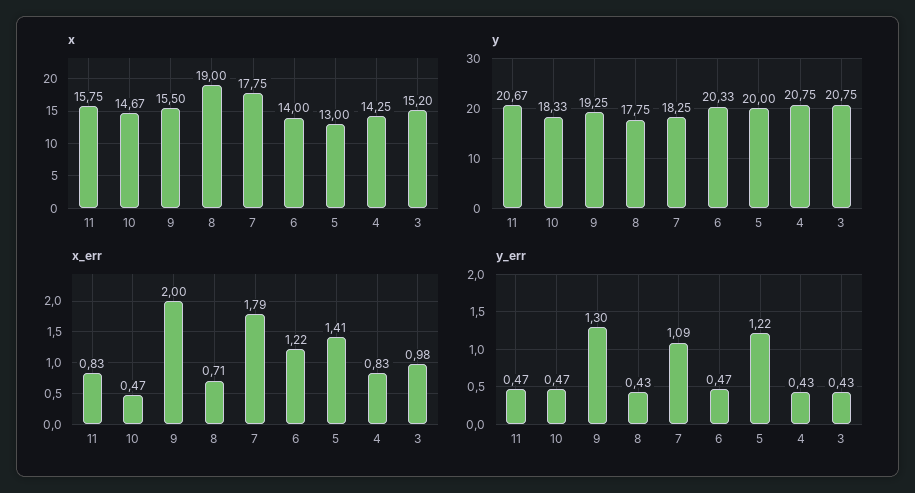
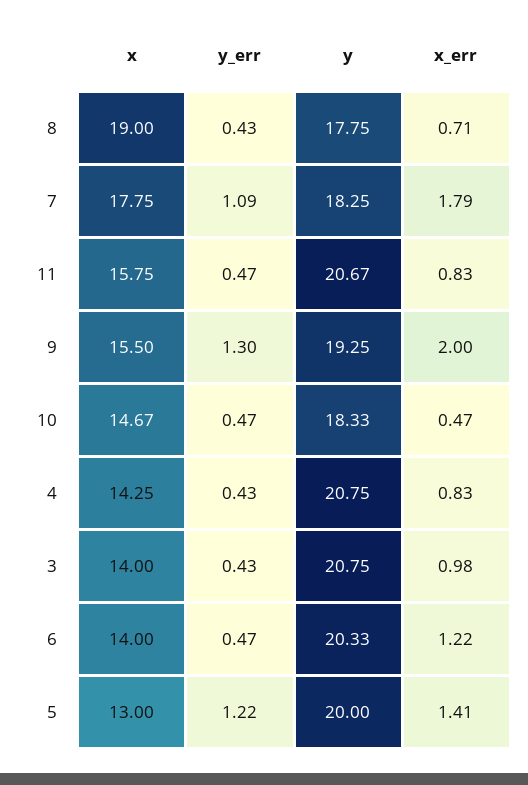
  {
    "x": {
      "11": 15.75,
      "10": 14.67,
      "9": 15.5,
      "8": 19,
      "7": 17.75,
      "6": 14,
      "5": 13,
      "4": 14.25,
-     "3": 15.2
+     "3": 14
    },
    "y": {
      "11": 20.67,
      "10": 18.33,
      "9": 19.25,
      "8": 17.75,
      "7": 18.25,
      "6": 20.33,
      "5": 20,
      "4": 20.75,
      "3": 20.75
    },
    "x_err": {
      "11": 0.83,
      "10": 0.47,
      "9": 2,
      "8": 0.71,
      "7": 1.79,
      "6": 1.22,
      "5": 1.41,
      "4": 0.83,
      "3": 0.98
    },
    "y_err": {
      "11": 0.47,
      "10": 0.47,
      "9": 1.3,
      "8": 0.43,
      "7": 1.09,
      "6": 0.47,
      "5": 1.22,
      "4": 0.43,
      "3": 0.43
    }
  }

